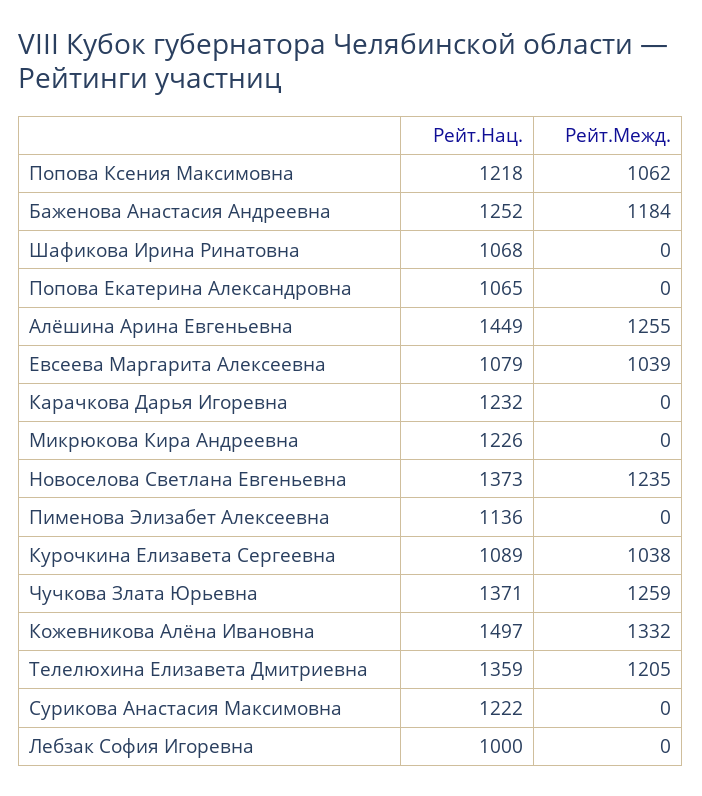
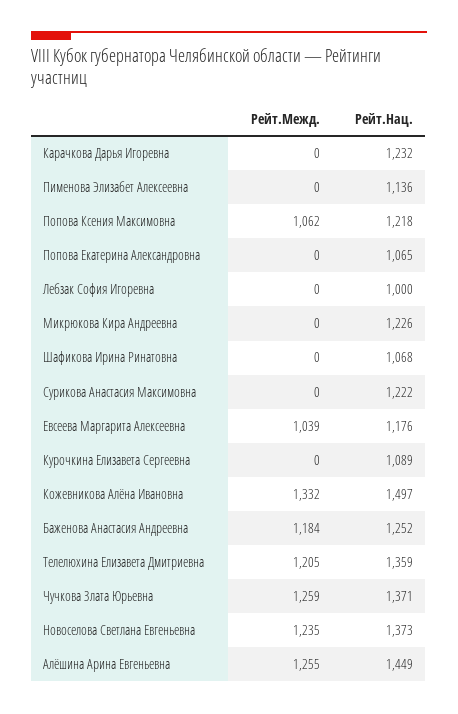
  {
    "Рейт.Нац.": {
      "Попова Ксения Максимовна": 1218,
      "Баженова Анастасия Андреевна": 1252,
      "Шафикова Ирина Ринатовна": 1068,
      "Попова Екатерина Александровна": 1065,
      "Алёшина Арина Евгеньевна": 1449,
-     "Евсеева Маргарита Алексеевна": 1079,
+     "Евсеева Маргарита Алексеевна": 1176,
      "Карачкова Дарья Игоревна": 1232,
      "Микрюкова Кира Андреевна": 1226,
      "Новоселова Светлана Евгеньевна": 1373,
      "Пименова Элизабет Алексеевна": 1136,
      "Курочкина Елизавета Сергеевна": 1089,
      "Чучкова Злата Юрьевна": 1371,
      "Кожевникова Алёна Ивановна": 1497,
      "Телелюхина Елизавета Дмитриевна": 1359,
      "Сурикова Анастасия Максимовна": 1222,
      "Лебзак София Игоревна": 1000
    },
    "Рейт.Межд.": {
      "Попова Ксения Максимовна": 1062,
      "Баженова Анастасия Андреевна": 1184,
      "Шафикова Ирина Ринатовна": 0,
      "Попова Екатерина Александровна": 0,
      "Алёшина Арина Евгеньевна": 1255,
      "Евсеева Маргарита Алексеевна": 1039,
      "Карачкова Дарья Игоревна": 0,
      "Микрюкова Кира Андреевна": 0,
      "Новоселова Светлана Евгеньевна": 1235,
      "Пименова Элизабет Алексеевна": 0,
-     "Курочкина Елизавета Сергеевна": 1038,
+     "Курочкина Елизавета Сергеевна": 0,
      "Чучкова Злата Юрьевна": 1259,
      "Кожевникова Алёна Ивановна": 1332,
      "Телелюхина Елизавета Дмитриевна": 1205,
      "Сурикова Анастасия Максимовна": 0,
      "Лебзак София Игоревна": 0
    }
  }

